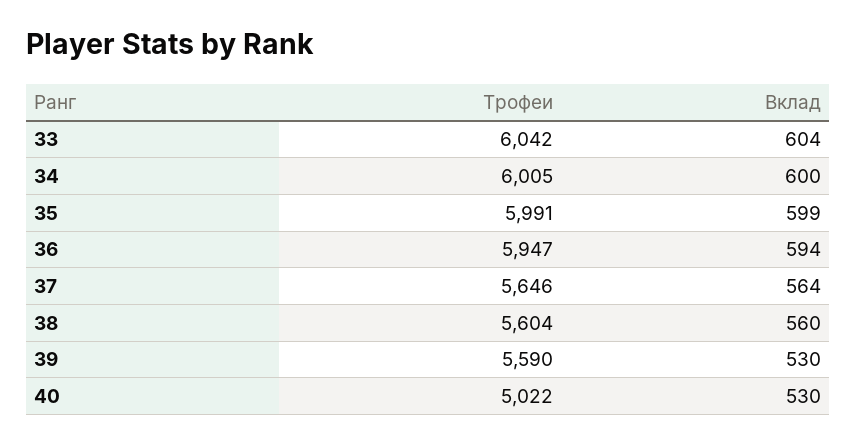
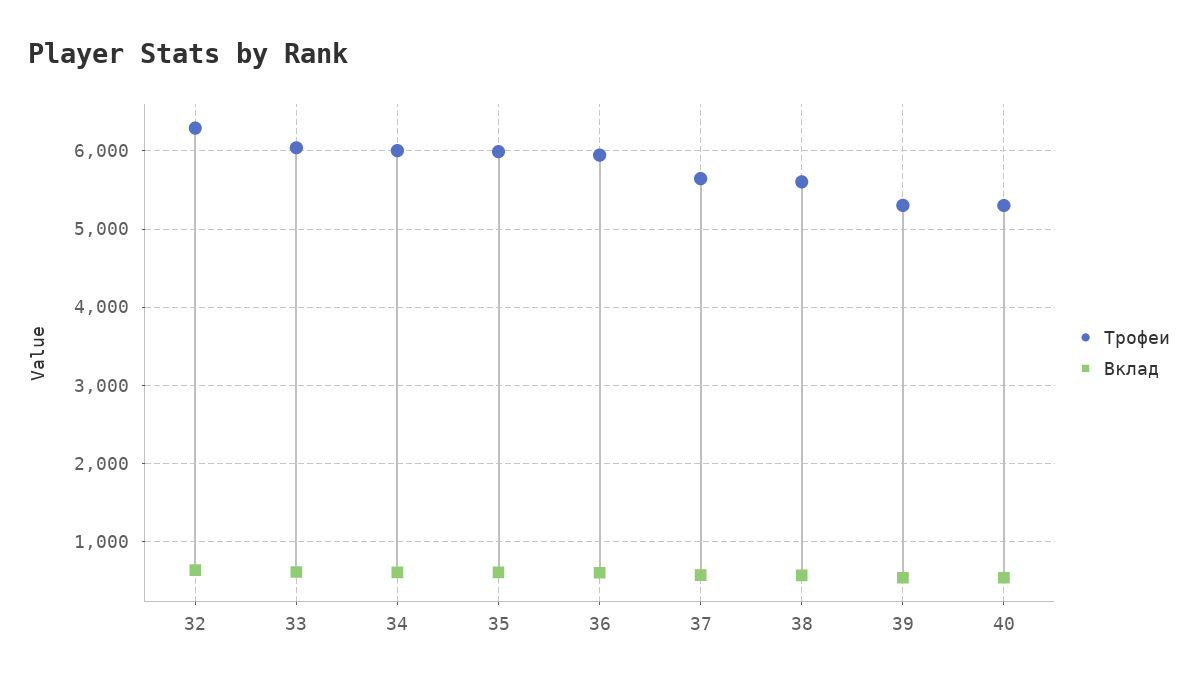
  {
    "Трофеи": {
      "33": 6042,
      "34": 6005,
      "35": 5991,
      "36": 5947,
      "37": 5646,
      "38": 5604,
-     "39": 5590,
+     "39": 5300,
-     "40": 5022
+     "40": 5300,
+     "32": 6300
    },
    "Вклад": {
      "33": 604,
      "34": 600,
      "35": 599,
      "36": 594,
      "37": 564,
      "38": 560,
      "39": 530,
-     "40": 530
+     "40": 530,
+     "32": 600
    }
  }

